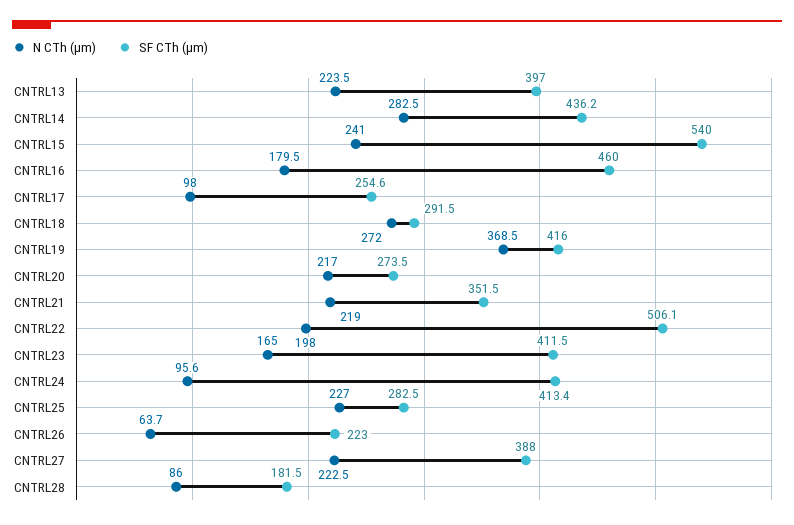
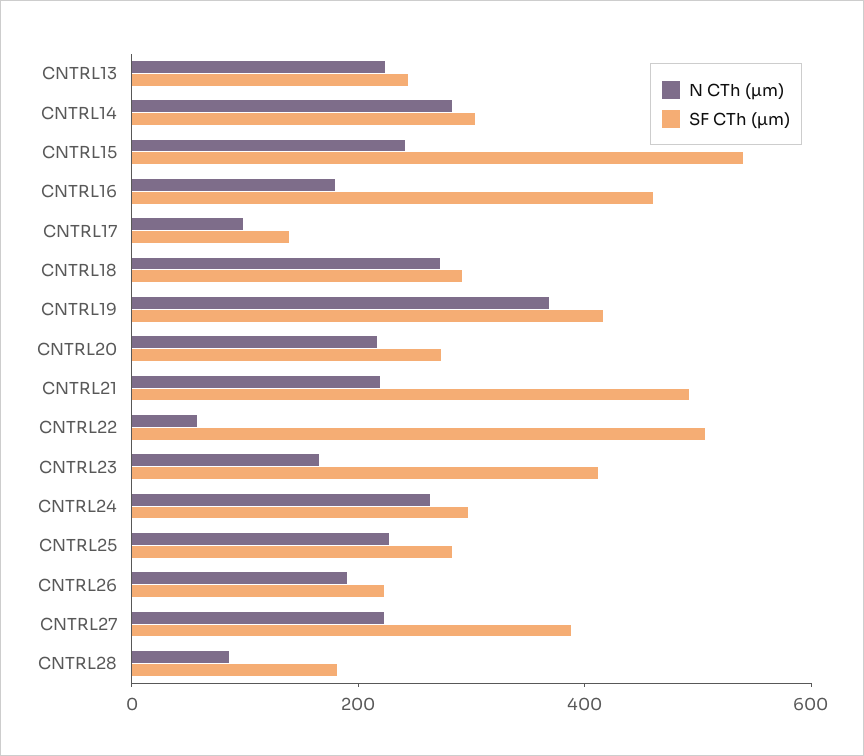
  {
    "N CTh (µm)": {
      "CNTRL13": 223.5,
      "CNTRL14": 282.5,
      "CNTRL15": 241,
      "CNTRL16": 179.5,
      "CNTRL17": 98,
      "CNTRL18": 272,
      "CNTRL19": 368.5,
      "CNTRL20": 217,
      "CNTRL21": 219,
-     "CNTRL22": 198,
+     "CNTRL22": 50,
      "CNTRL23": 165,
-     "CNTRL24": 95.6,
+     "CNTRL24": 250,
      "CNTRL25": 227,
-     "CNTRL26": 63.7,
+     "CNTRL26": 200,
      "CNTRL27": 222.5,
      "CNTRL28": 86
    },
    "SF CTh (µm)": {
-     "CNTRL13": 397,
+     "CNTRL13": 250,
-     "CNTRL14": 436.2,
+     "CNTRL14": 300,
      "CNTRL15": 540,
      "CNTRL16": 460,
-     "CNTRL17": 254.6,
+     "CNTRL17": 150,
      "CNTRL18": 291.5,
      "CNTRL19": 416,
      "CNTRL20": 273.5,
-     "CNTRL21": 351.5,
+     "CNTRL21": 500,
      "CNTRL22": 506.1,
      "CNTRL23": 411.5,
-     "CNTRL24": 413.4,
+     "CNTRL24": 300,
      "CNTRL25": 282.5,
      "CNTRL26": 223,
      "CNTRL27": 388,
      "CNTRL28": 181.5
    }
  }

